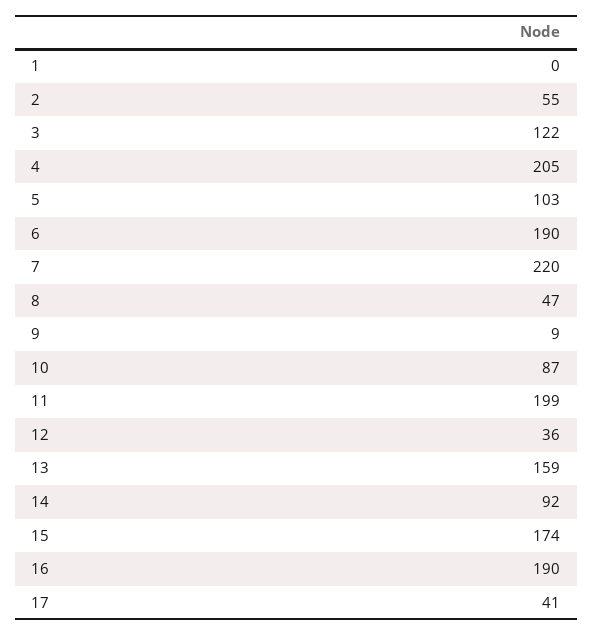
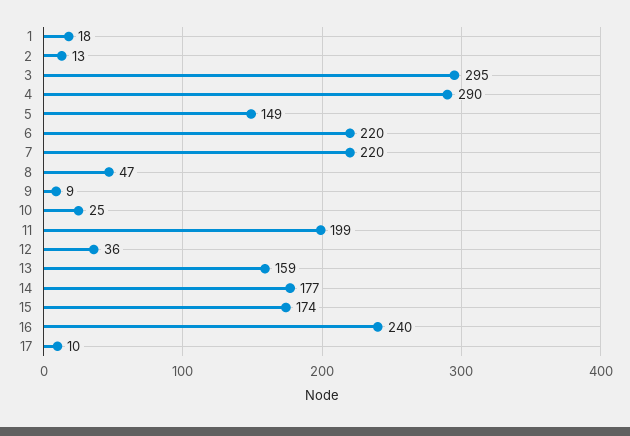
  {
-   "1": 0,
+   "1": 18,
-   "2": 55,
+   "2": 13,
-   "3": 122,
+   "3": 295,
-   "4": 205,
+   "4": 290,
-   "5": 103,
+   "5": 149,
-   "6": 190,
+   "6": 220,
    "7": 220,
    "8": 47,
    "9": 9,
-   "10": 87,
+   "10": 25,
    "11": 199,
    "12": 36,
    "13": 159,
-   "14": 92,
+   "14": 177,
    "15": 174,
-   "16": 190,
+   "16": 240,
-   "17": 41
+   "17": 10
  }

